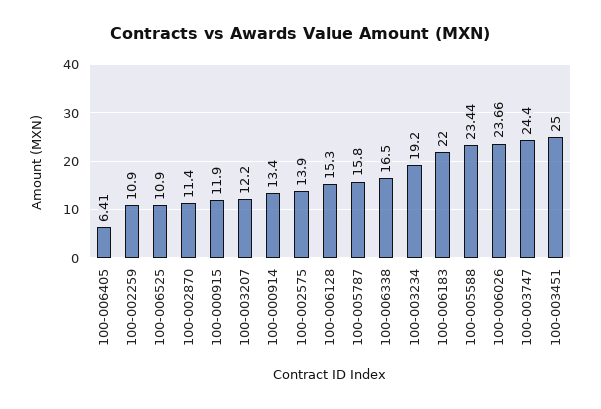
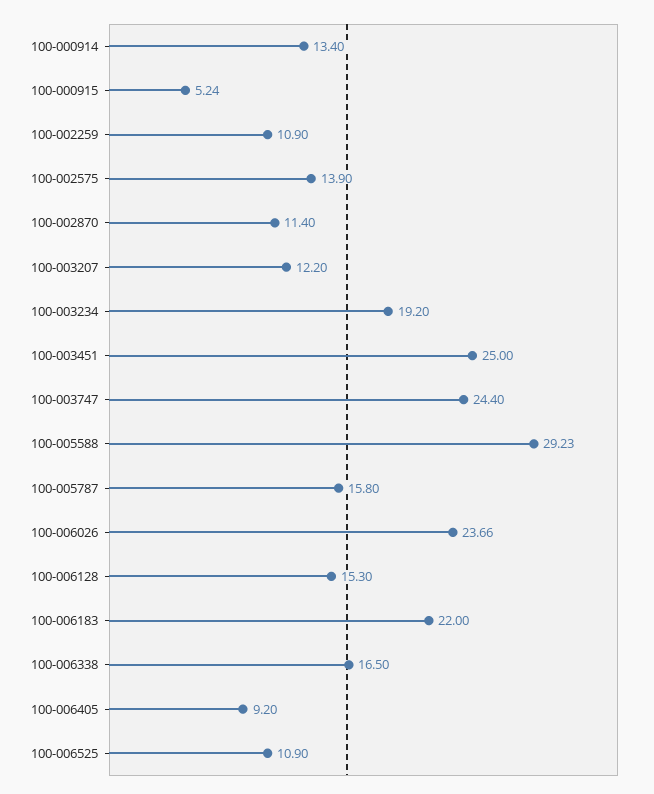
  {
-   "100-006405": 6.41,
+   "100-006405": 9.2,
    "100-002259": 10.9,
    "100-006525": 10.9,
    "100-002870": 11.4,
-   "100-000915": 11.9,
+   "100-000915": 5.24,
    "100-003207": 12.2,
    "100-000914": 13.4,
    "100-002575": 13.9,
    "100-006128": 15.3,
    "100-005787": 15.8,
    "100-006338": 16.5,
    "100-003234": 19.2,
    "100-006183": 22,
-   "100-005588": 23.44,
+   "100-005588": 29.23,
    "100-006026": 23.66,
    "100-003747": 24.4,
    "100-003451": 25
  }

